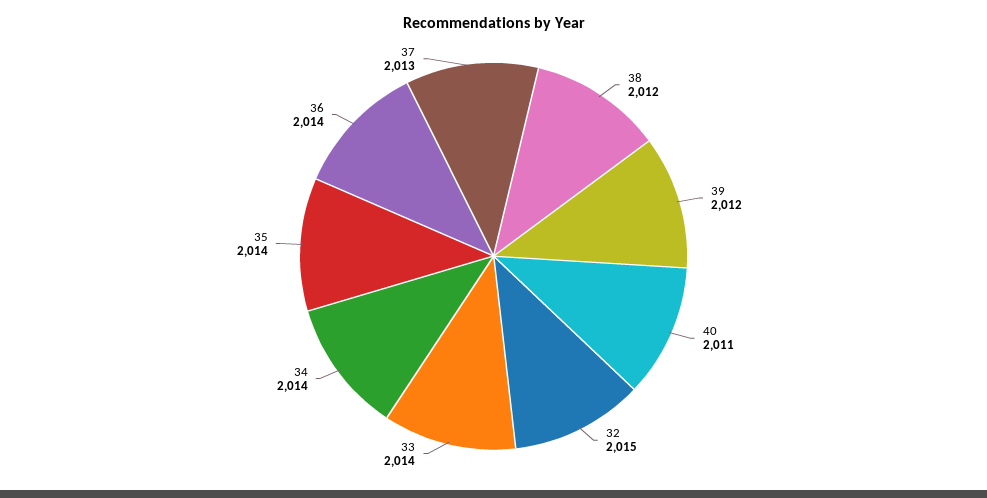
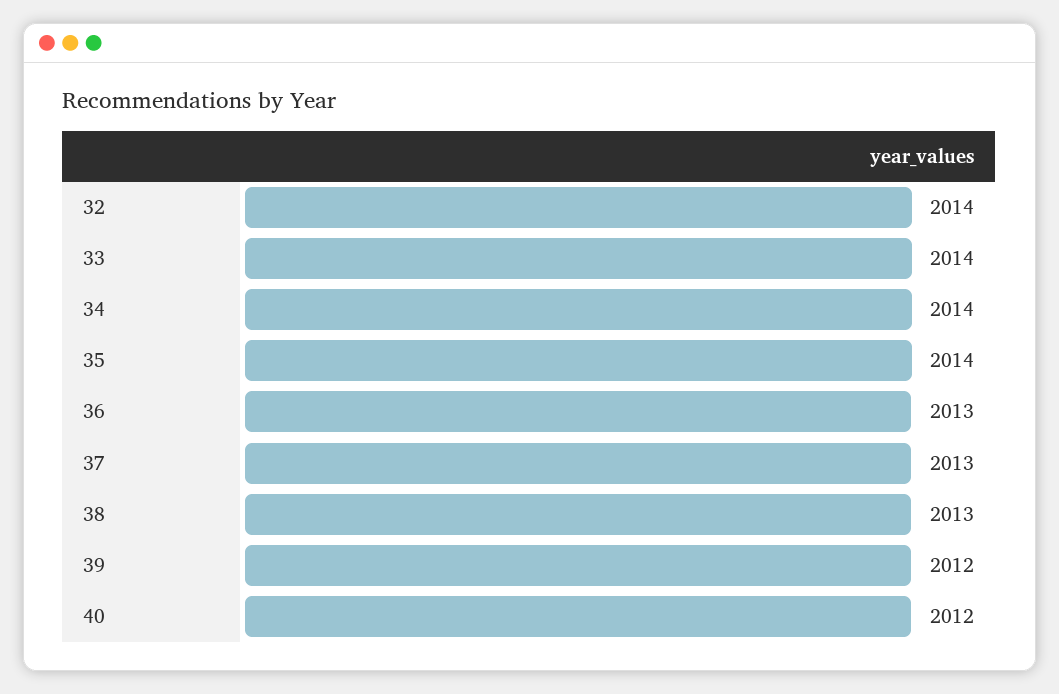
  {
-   "38": 2012,
+   "38": 2013,
    "39": 2012,
-   "40": 2011,
+   "40": 2012,
-   "32": 2015,
+   "32": 2014,
    "33": 2014,
    "34": 2014,
    "35": 2014,
-   "36": 2014,
+   "36": 2013,
    "37": 2013
  }

